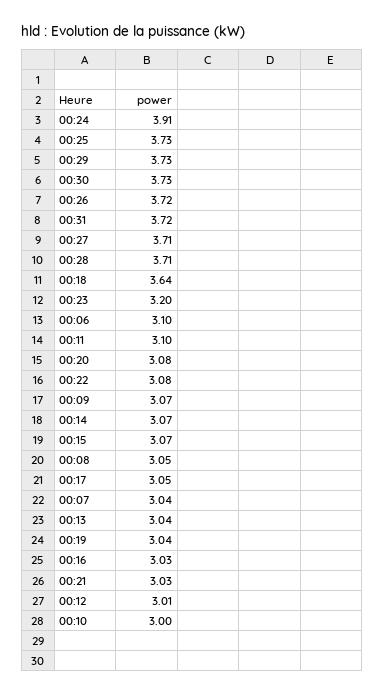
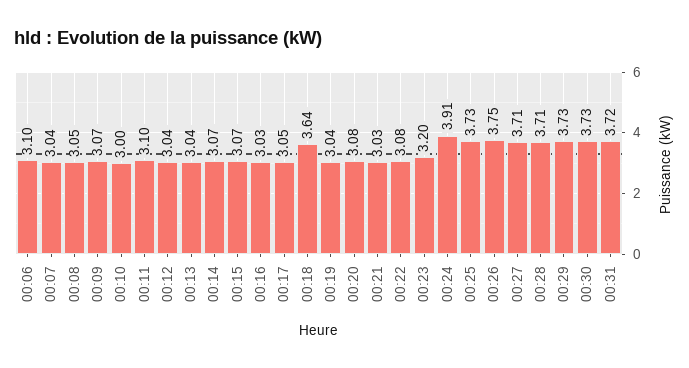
  {
    "00:24": 3.91,
    "00:25": 3.73,
    "00:29": 3.73,
    "00:30": 3.73,
-   "00:26": 3.72,
+   "00:26": 3.75,
    "00:31": 3.72,
    "00:27": 3.71,
    "00:28": 3.71,
    "00:18": 3.64,
    "00:23": 3.2,
    "00:06": 3.1,
    "00:11": 3.1,
    "00:20": 3.08,
    "00:22": 3.08,
    "00:09": 3.07,
    "00:14": 3.07,
    "00:15": 3.07,
    "00:08": 3.05,
    "00:17": 3.05,
    "00:07": 3.04,
    "00:13": 3.04,
    "00:19": 3.04,
    "00:16": 3.03,
    "00:21": 3.03,
-   "00:12": 3.01,
+   "00:12": 3.04,
    "00:10": 3
  }

